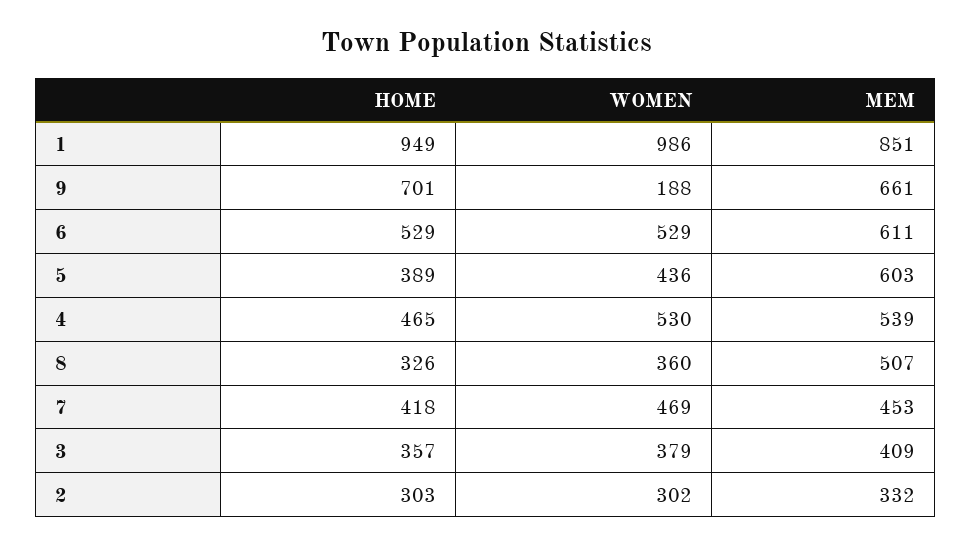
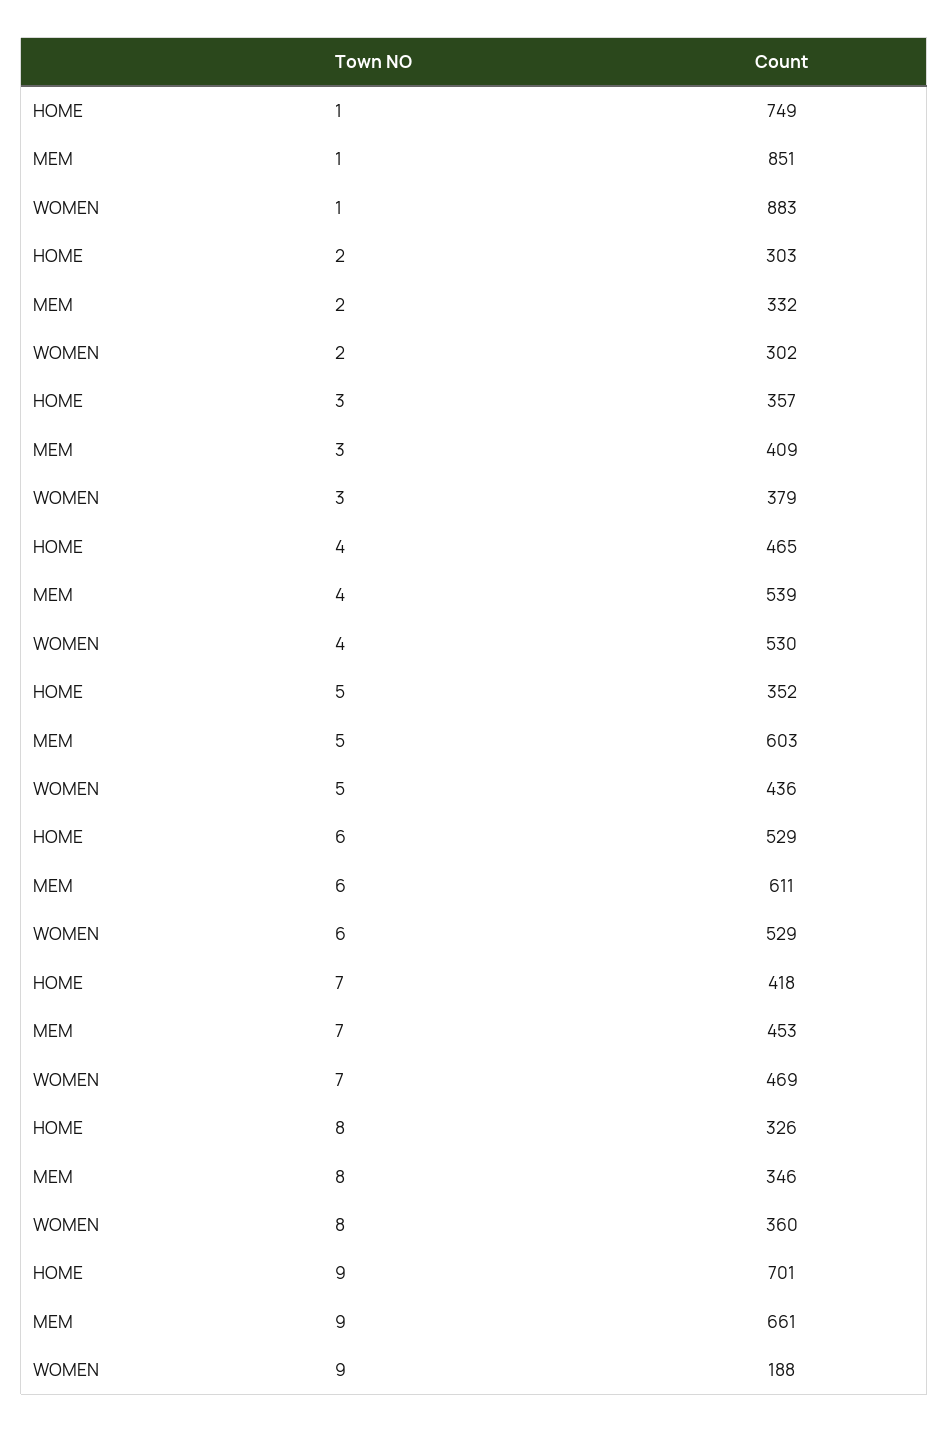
  {
    "HOME": {
-     "1": 949,
+     "1": 749,
      "9": 701,
      "6": 529,
-     "5": 389,
+     "5": 352,
      "4": 465,
      "8": 326,
      "7": 418,
      "3": 357,
      "2": 303
    },
    "WOMEN": {
-     "1": 986,
+     "1": 883,
      "9": 188,
      "6": 529,
      "5": 436,
      "4": 530,
      "8": 360,
      "7": 469,
      "3": 379,
      "2": 302
    },
    "MEM": {
      "1": 851,
      "9": 661,
      "6": 611,
      "5": 603,
      "4": 539,
-     "8": 507,
+     "8": 346,
      "7": 453,
      "3": 409,
      "2": 332
    }
  }

